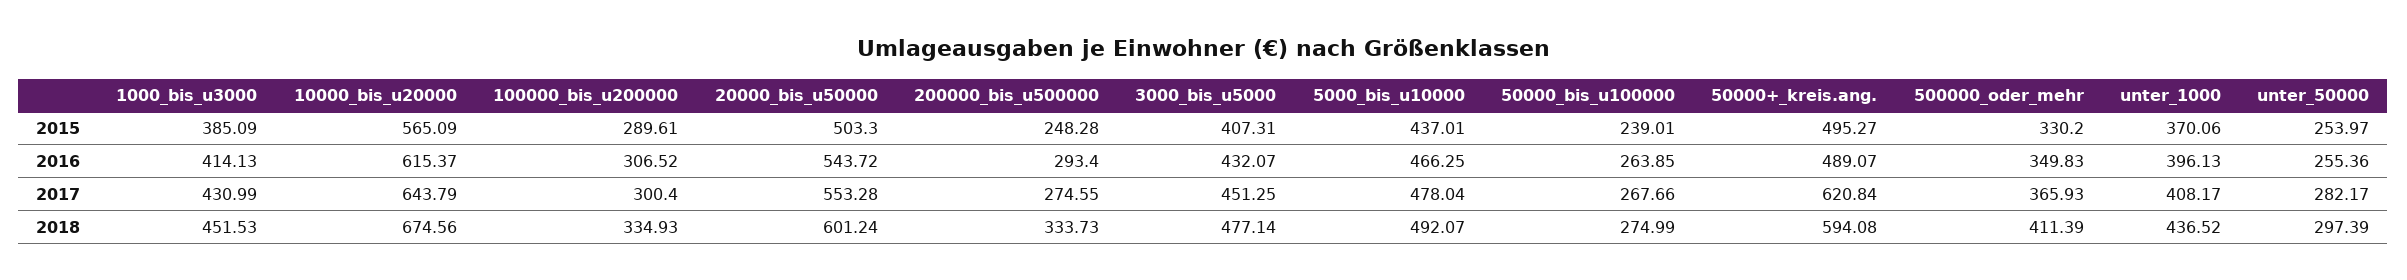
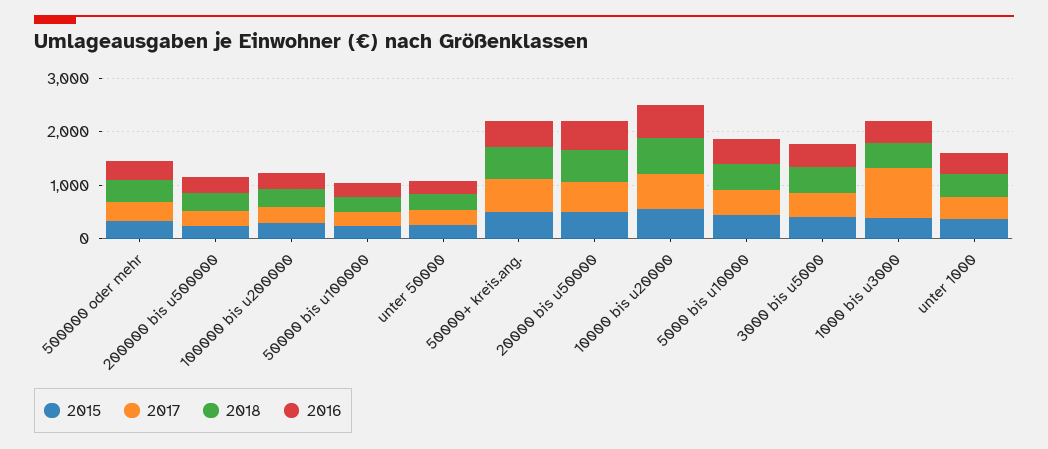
  {
    "2015": {
      "1000_bis_u3000": 385.09,
      "10000_bis_u20000": 565.09,
      "100000_bis_u200000": 289.61,
      "20000_bis_u50000": 503.3,
      "200000_bis_u500000": 248.28,
      "3000_bis_u5000": 407.31,
      "5000_bis_u10000": 437.01,
      "50000_bis_u100000": 239.01,
      "50000+_kreis.ang.": 495.27,
      "500000_oder_mehr": 330.2,
      "unter_1000": 370.06,
      "unter_50000": 253.97
    },
    "2016": {
      "1000_bis_u3000": 414.13,
      "10000_bis_u20000": 615.37,
      "100000_bis_u200000": 306.52,
      "20000_bis_u50000": 543.72,
      "200000_bis_u500000": 293.4,
      "3000_bis_u5000": 432.07,
      "5000_bis_u10000": 466.25,
      "50000_bis_u100000": 263.85,
      "50000+_kreis.ang.": 489.07,
      "500000_oder_mehr": 349.83,
      "unter_1000": 396.13,
      "unter_50000": 255.36
    },
    "2017": {
-     "1000_bis_u3000": 430.99,
+     "1000_bis_u3000": 1000,
      "10000_bis_u20000": 643.79,
      "100000_bis_u200000": 300.4,
      "20000_bis_u50000": 553.28,
      "200000_bis_u500000": 274.55,
      "3000_bis_u5000": 451.25,
      "5000_bis_u10000": 478.04,
      "50000_bis_u100000": 267.66,
      "50000+_kreis.ang.": 620.84,
      "500000_oder_mehr": 365.93,
      "unter_1000": 408.17,
      "unter_50000": 282.17
    },
    "2018": {
      "1000_bis_u3000": 451.53,
      "10000_bis_u20000": 674.56,
      "100000_bis_u200000": 334.93,
      "20000_bis_u50000": 601.24,
      "200000_bis_u500000": 333.73,
      "3000_bis_u5000": 477.14,
      "5000_bis_u10000": 492.07,
      "50000_bis_u100000": 274.99,
      "50000+_kreis.ang.": 594.08,
      "500000_oder_mehr": 411.39,
      "unter_1000": 436.52,
      "unter_50000": 297.39
    }
  }

